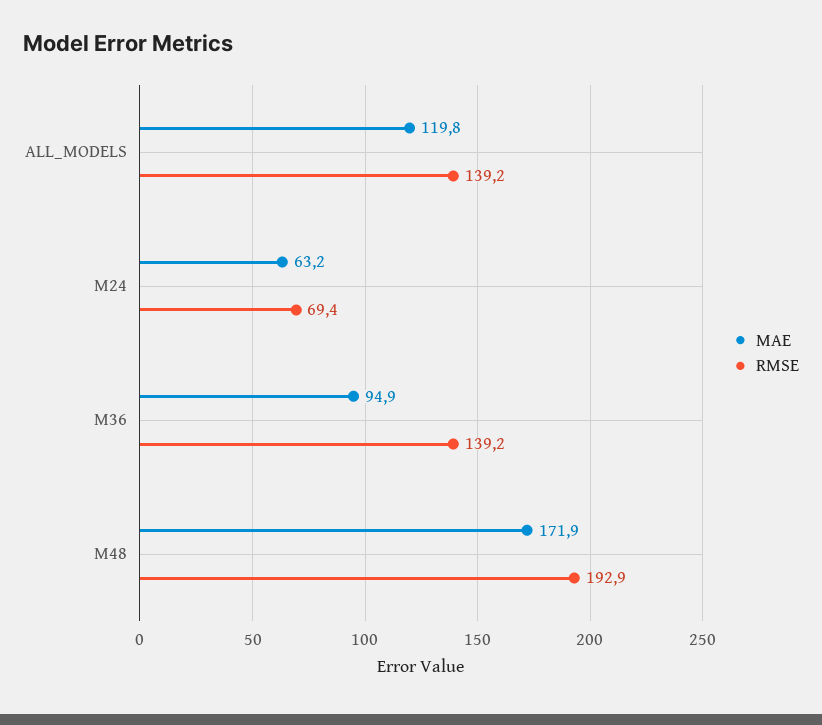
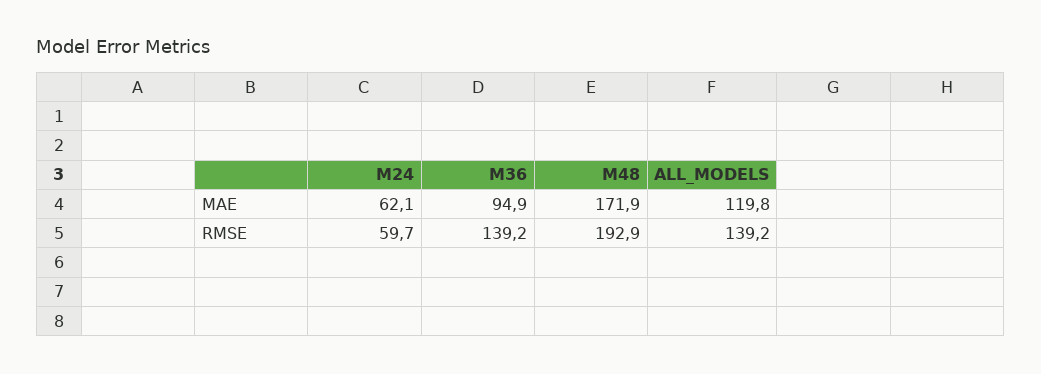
  {
    "MAE": {
      "ALL_MODELS": 119.8,
-     "M24": 63.2,
+     "M24": 62.1,
      "M36": 94.9,
      "M48": 171.9
    },
    "RMSE": {
      "ALL_MODELS": 139.2,
-     "M24": 69.4,
+     "M24": 59.7,
      "M36": 139.2,
      "M48": 192.9
    }
  }

